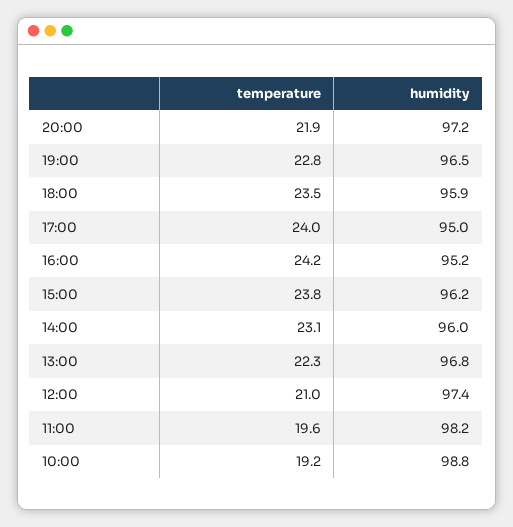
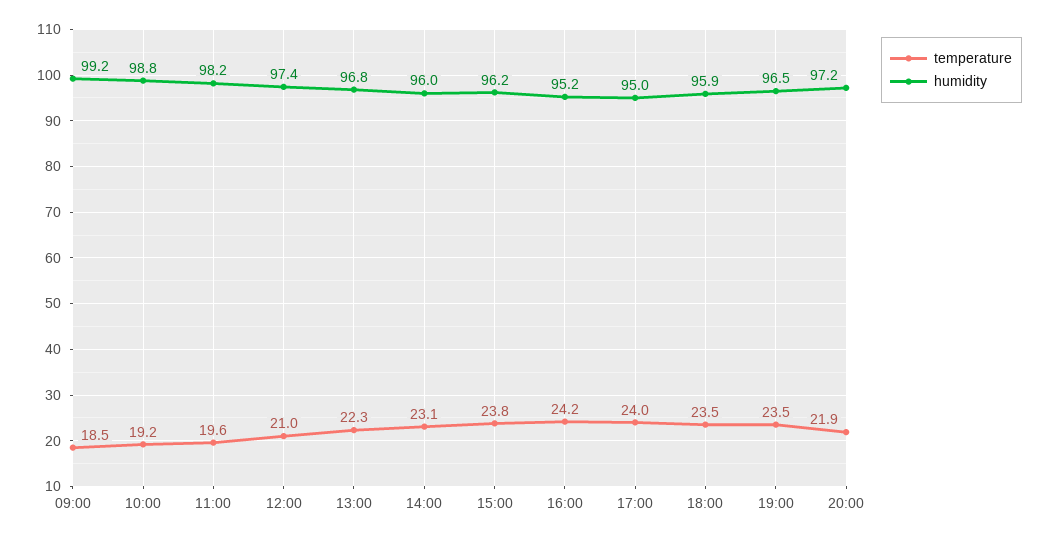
  {
    "temperature": {
      "20:00": 21.9,
-     "19:00": 22.8,
+     "19:00": 23.5,
      "18:00": 23.5,
      "17:00": 24,
      "16:00": 24.2,
      "15:00": 23.8,
      "14:00": 23.1,
      "13:00": 22.3,
      "12:00": 21,
      "11:00": 19.6,
-     "10:00": 19.2
+     "10:00": 19.2,
+     "09:00": 18.5
    },
    "humidity": {
      "20:00": 97.2,
      "19:00": 96.5,
      "18:00": 95.9,
      "17:00": 95,
      "16:00": 95.2,
      "15:00": 96.2,
      "14:00": 96,
      "13:00": 96.8,
      "12:00": 97.4,
      "11:00": 98.2,
-     "10:00": 98.8
+     "10:00": 98.8,
+     "09:00": 99.2
    }
  }

